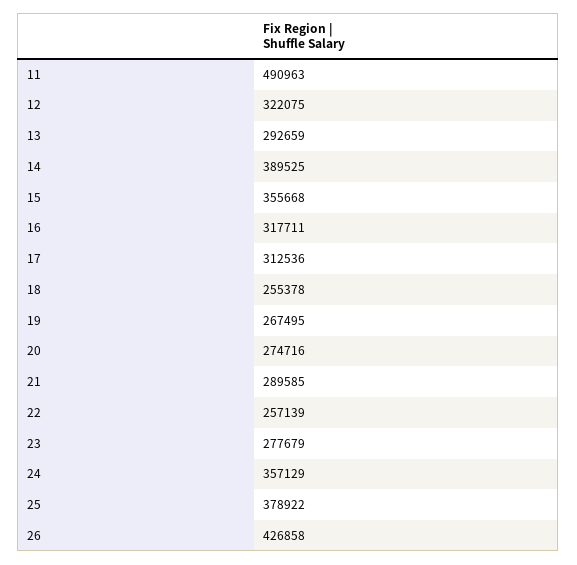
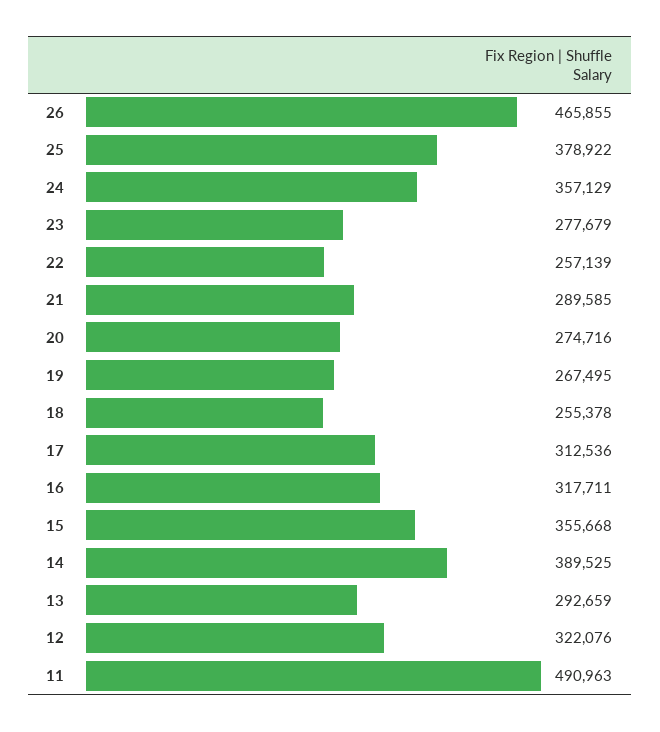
  {
    "11": 490963,
-   "12": 322075,
+   "12": 322076,
    "13": 292659,
    "14": 389525,
    "15": 355668,
    "16": 317711,
    "17": 312536,
    "18": 255378,
    "19": 267495,
    "20": 274716,
    "21": 289585,
    "22": 257139,
    "23": 277679,
    "24": 357129,
    "25": 378922,
-   "26": 426858
+   "26": 465855
  }

